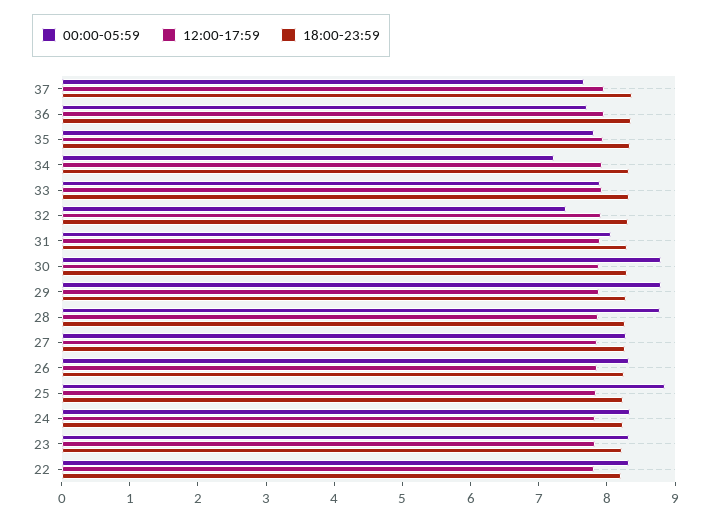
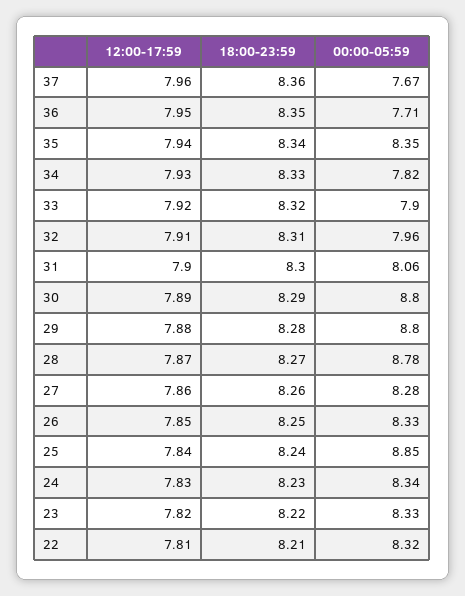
  {
    "00:00-05:59": {
      "37": 7.67,
      "36": 7.71,
-     "35": 7.8,
+     "35": 8.35,
-     "34": 7.2,
+     "34": 7.82,
      "33": 7.9,
-     "32": 7.4,
+     "32": 7.96,
      "31": 8.06,
      "30": 8.8,
      "29": 8.8,
      "28": 8.78,
      "27": 8.28,
      "26": 8.33,
      "25": 8.85,
      "24": 8.34,
      "23": 8.33,
      "22": 8.32
    },
    "12:00-17:59": {
      "37": 7.96,
      "36": 7.95,
      "35": 7.94,
      "34": 7.93,
      "33": 7.92,
      "32": 7.91,
      "31": 7.9,
      "30": 7.89,
      "29": 7.88,
      "28": 7.87,
      "27": 7.86,
      "26": 7.85,
      "25": 7.84,
      "24": 7.83,
      "23": 7.82,
      "22": 7.81
    },
    "18:00-23:59": {
      "37": 8.36,
      "36": 8.35,
      "35": 8.34,
      "34": 8.33,
      "33": 8.32,
      "32": 8.31,
      "31": 8.3,
      "30": 8.29,
      "29": 8.28,
      "28": 8.27,
      "27": 8.26,
      "26": 8.25,
      "25": 8.24,
      "24": 8.23,
      "23": 8.22,
      "22": 8.21
    }
  }

